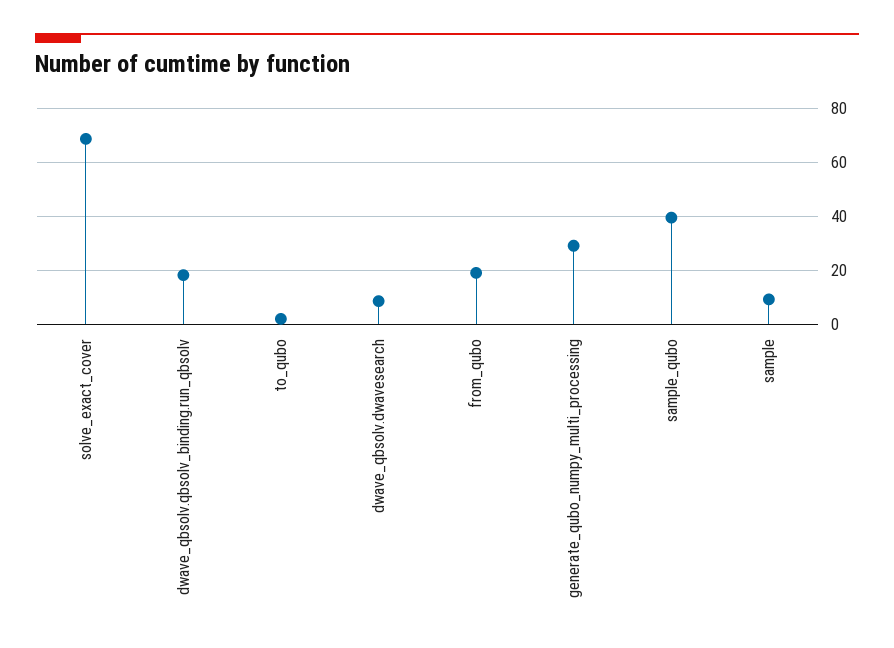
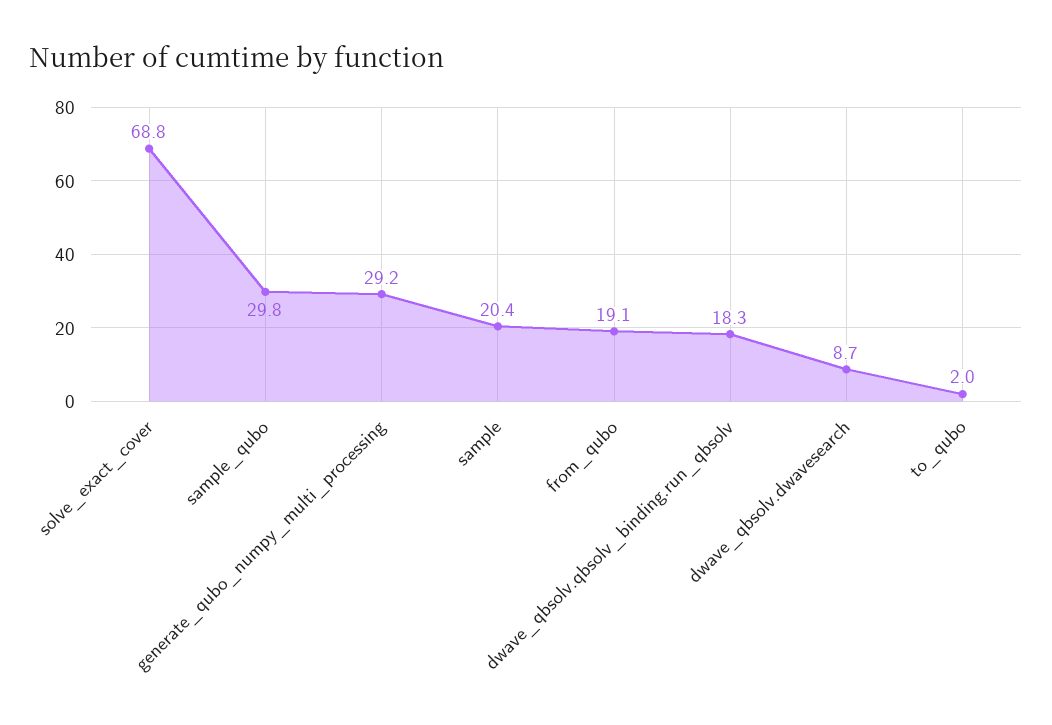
  {
    "solve_exact_cover": 68.8,
    "dwave_qbsolv.qbsolv_binding.run_qbsolv": 18.3,
    "to_qubo": 2,
    "dwave_qbsolv.dwavesearch": 8.7,
    "from_qubo": 19.1,
    "generate_qubo_numpy_multi_processing": 29.2,
-   "sample_qubo": 40,
+   "sample_qubo": 29.8,
-   "sample": 10
+   "sample": 20.4
  }

